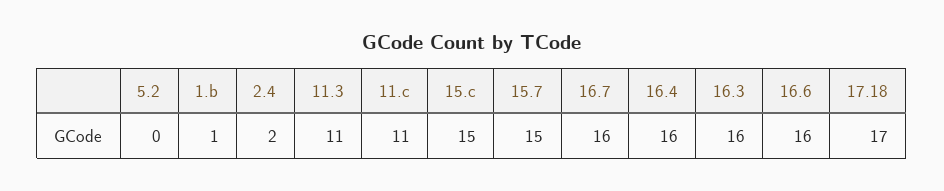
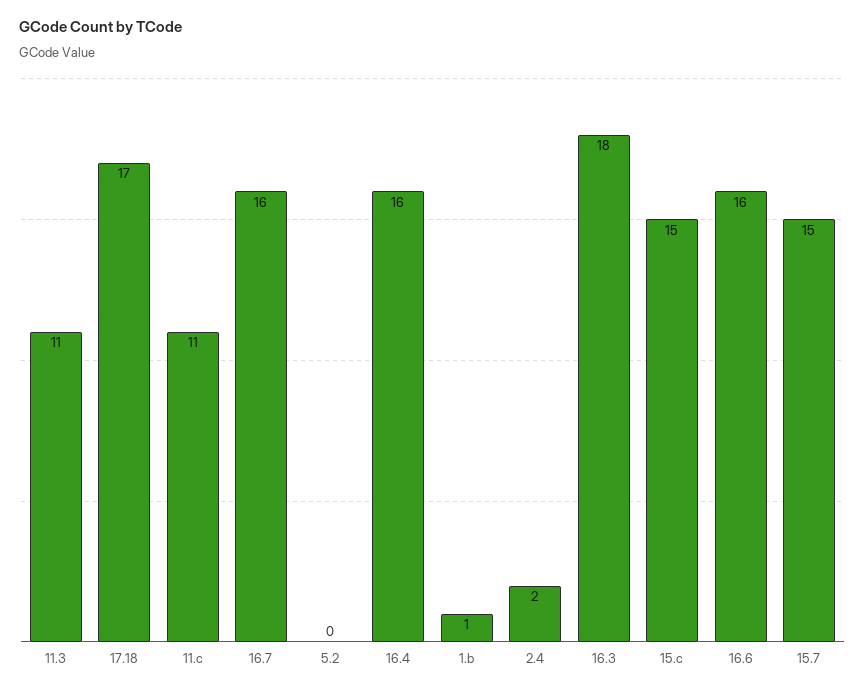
  {
    "5.2": 0,
    "1.b": 1,
    "2.4": 2,
    "11.3": 11,
    "11.c": 11,
    "15.c": 15,
    "15.7": 15,
    "16.7": 16,
    "16.4": 16,
-   "16.3": 16,
+   "16.3": 18,
    "16.6": 16,
    "17.18": 17
  }

